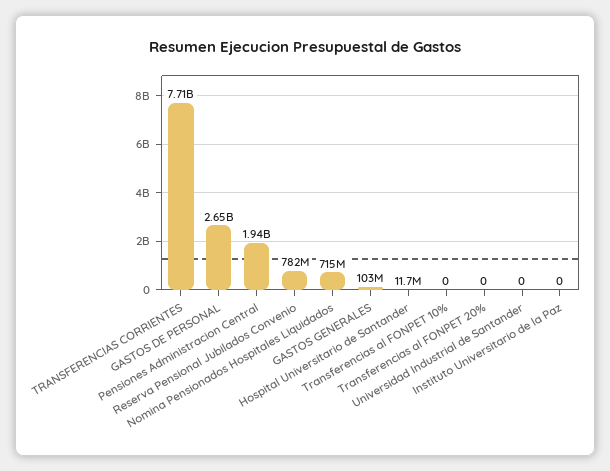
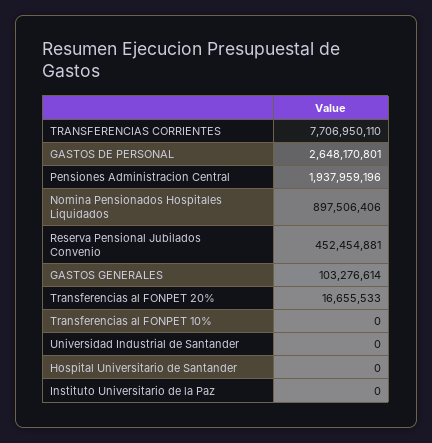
  {
    "TRANSFERENCIAS CORRIENTES": 7706950110,
    "GASTOS DE PERSONAL": 2648170801,
    "Pensiones Administracion Central": 1937959196,
-   "Reserva Pensional Jubilados Convenio": 782000000,
+   "Reserva Pensional Jubilados Convenio": 452454881,
-   "Nomina Pensionados Hospitales Liquidados": 715000000,
+   "Nomina Pensionados Hospitales Liquidados": 897506406,
    "GASTOS GENERALES": 103276614,
-   "Hospital Universitario de Santander": 11700000,
+   "Hospital Universitario de Santander": 0,
    "Transferencias al FONPET 10%": 0,
-   "Transferencias al FONPET 20%": 0,
+   "Transferencias al FONPET 20%": 16655533,
    "Universidad Industrial de Santander": 0,
    "Instituto Universitario de la Paz": 0
  }

